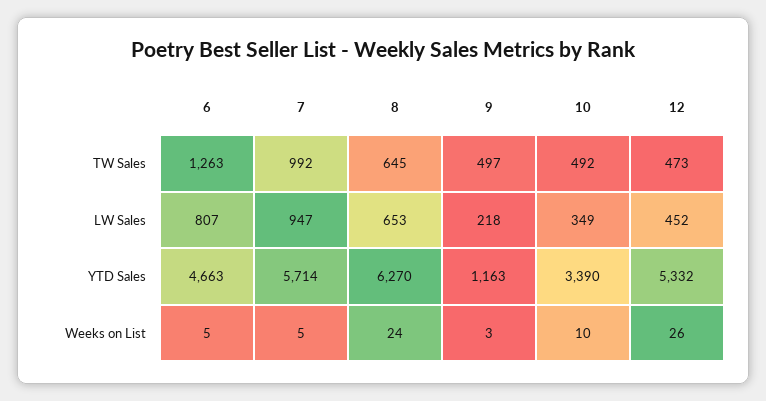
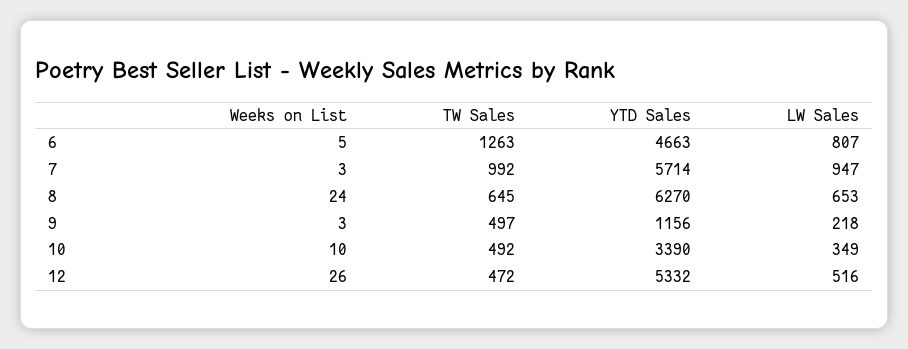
  {
    "6": {
      "TW Sales": 1263,
      "LW Sales": 807,
      "YTD Sales": 4663,
      "Weeks on List": 5
    },
    "7": {
      "TW Sales": 992,
      "LW Sales": 947,
      "YTD Sales": 5714,
-     "Weeks on List": 5
+     "Weeks on List": 3
    },
    "8": {
      "TW Sales": 645,
      "LW Sales": 653,
      "YTD Sales": 6270,
      "Weeks on List": 24
    },
    "9": {
      "TW Sales": 497,
      "LW Sales": 218,
-     "YTD Sales": 1163,
+     "YTD Sales": 1156,
      "Weeks on List": 3
    },
    "10": {
      "TW Sales": 492,
      "LW Sales": 349,
      "YTD Sales": 3390,
      "Weeks on List": 10
    },
    "12": {
-     "TW Sales": 473,
+     "TW Sales": 472,
-     "LW Sales": 452,
+     "LW Sales": 516,
      "YTD Sales": 5332,
      "Weeks on List": 26
    }
  }

